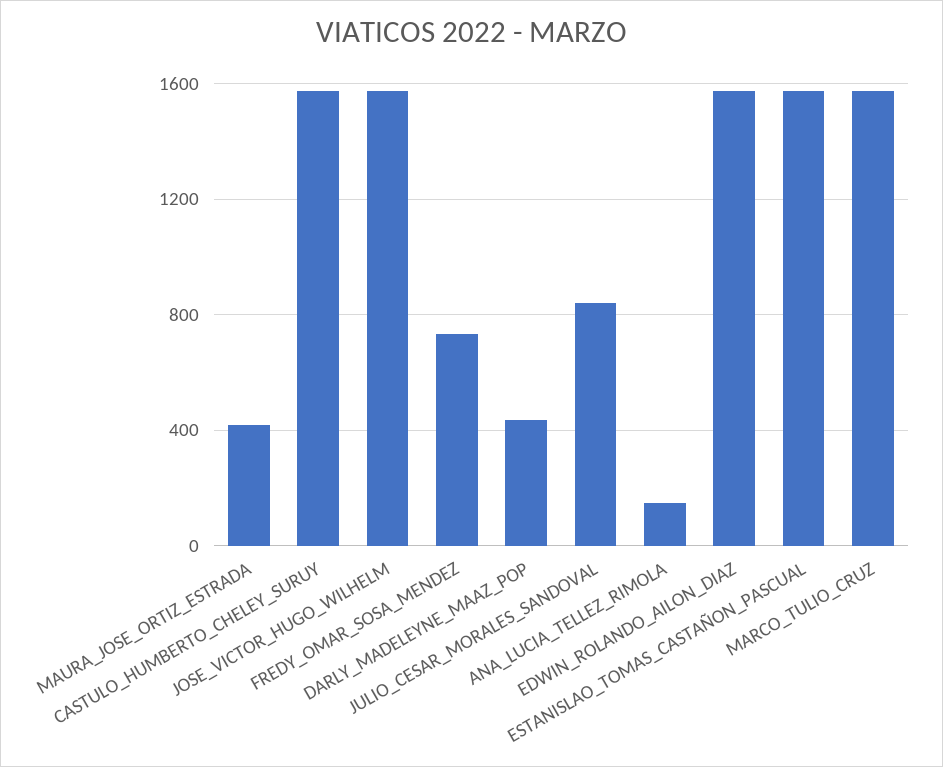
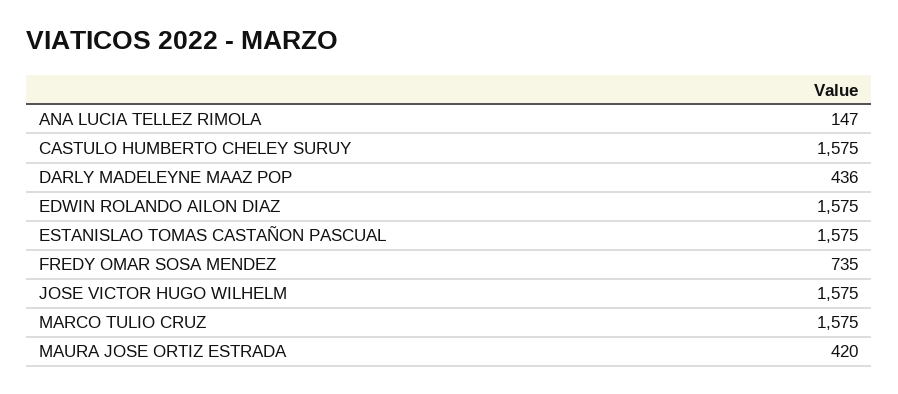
  {
    "MAURA_JOSE_ORTIZ_ESTRADA": 420,
    "CASTULO_HUMBERTO_CHELEY_SURUY": 1575,
    "JOSE_VICTOR_HUGO_WILHELM": 1575,
    "FREDY_OMAR_SOSA_MENDEZ": 735,
    "DARLY_MADELEYNE_MAAZ_POP": 436,
-   "JULIO_CESAR_MORALES_SANDOVAL": 850,
    "ANA_LUCIA_TELLEZ_RIMOLA": 147,
    "EDWIN_ROLANDO_AILON_DIAZ": 1575,
    "ESTANISLAO_TOMAS_CASTAÑON_PASCUAL": 1575,
    "MARCO_TULIO_CRUZ": 1575
  }

